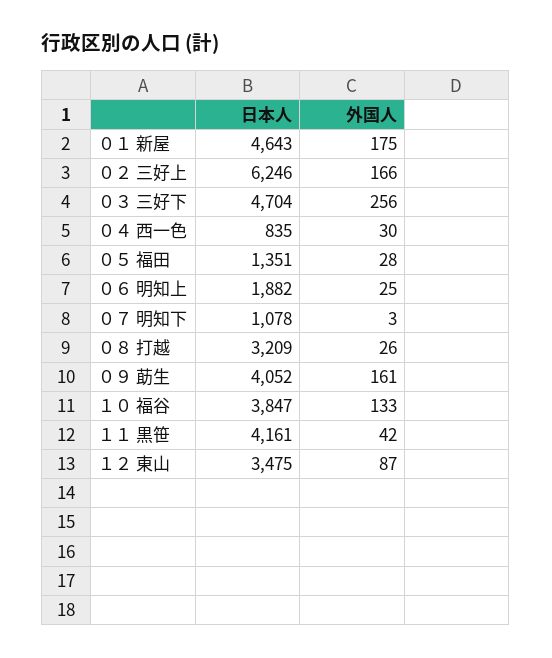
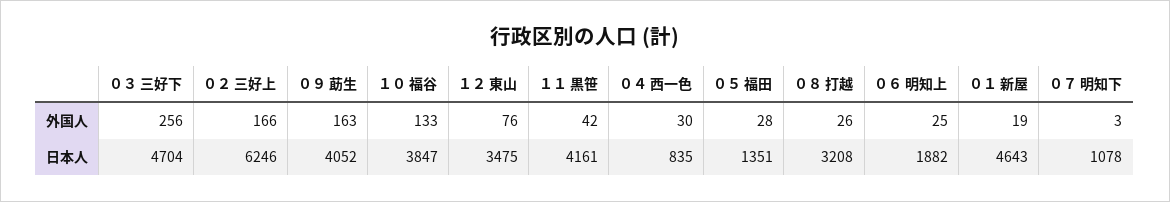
  {
    "日本人": {
      "０１ 新屋": 4643,
      "０２ 三好上": 6246,
      "０３ 三好下": 4704,
      "０４ 西一色": 835,
      "０５ 福田": 1351,
      "０６ 明知上": 1882,
      "０７ 明知下": 1078,
-     "０８ 打越": 3209,
+     "０８ 打越": 3208,
      "０９ 莇生": 4052,
      "１０ 福谷": 3847,
      "１１ 黒笹": 4161,
      "１２ 東山": 3475
    },
    "外国人": {
-     "０１ 新屋": 175,
+     "０１ 新屋": 19,
      "０２ 三好上": 166,
      "０３ 三好下": 256,
      "０４ 西一色": 30,
      "０５ 福田": 28,
      "０６ 明知上": 25,
      "０７ 明知下": 3,
      "０８ 打越": 26,
-     "０９ 莇生": 161,
+     "０９ 莇生": 163,
      "１０ 福谷": 133,
      "１１ 黒笹": 42,
-     "１２ 東山": 87
+     "１２ 東山": 76
    }
  }

